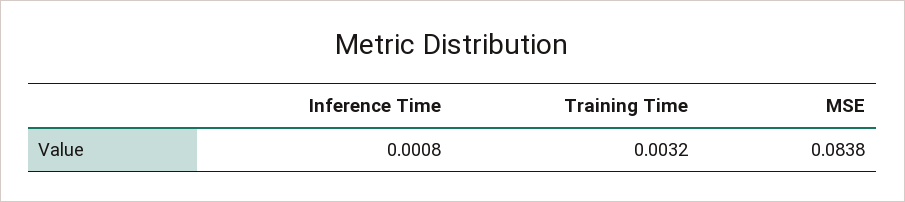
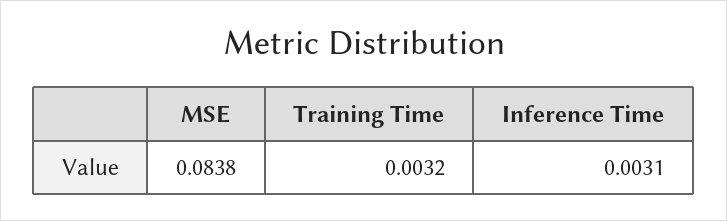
  {
-   "Inference Time": 0.0008,
+   "Inference Time": 0.0031,
    "Training Time": 0.0032,
    "MSE": 0.0838
  }

